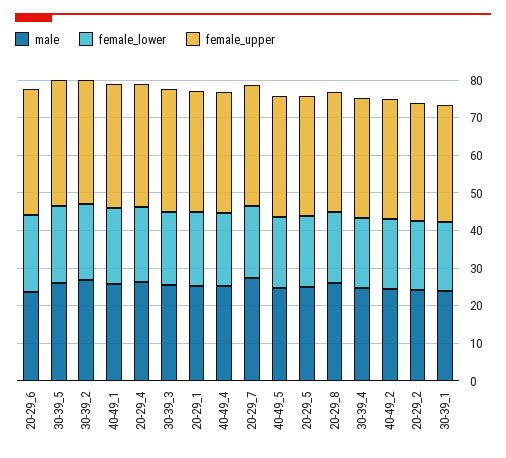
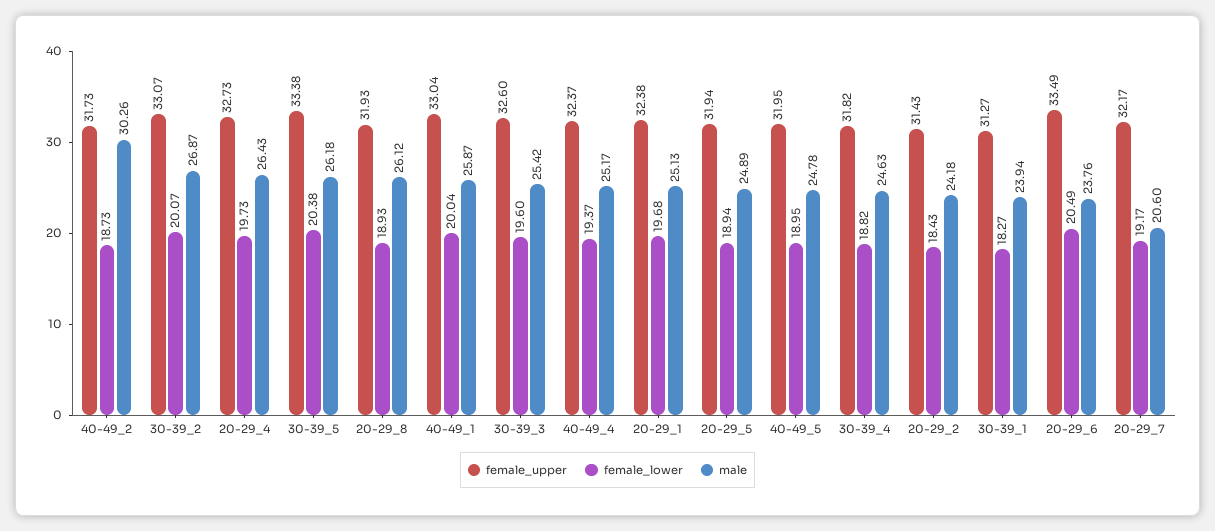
  {
    "male": {
      "20-29_6": 23.76,
      "30-39_5": 26.18,
      "30-39_2": 26.87,
      "40-49_1": 25.87,
      "20-29_4": 26.43,
      "30-39_3": 25.42,
      "20-29_1": 25.13,
      "40-49_4": 25.17,
-     "20-29_7": 27.5,
+     "20-29_7": 20.6,
      "40-49_5": 24.78,
      "20-29_5": 24.89,
      "20-29_8": 26.12,
      "30-39_4": 24.63,
-     "40-49_2": 25,
+     "40-49_2": 30.26,
      "20-29_2": 24.18,
      "30-39_1": 23.94
    },
    "female_lower": {
      "20-29_6": 20.49,
      "30-39_5": 20.38,
      "30-39_2": 20.07,
      "40-49_1": 20.04,
      "20-29_4": 19.73,
      "30-39_3": 19.6,
      "20-29_1": 19.68,
      "40-49_4": 19.37,
      "20-29_7": 19.17,
      "40-49_5": 18.95,
      "20-29_5": 18.94,
      "20-29_8": 18.93,
      "30-39_4": 18.82,
      "40-49_2": 18.73,
      "20-29_2": 18.43,
      "30-39_1": 18.27
    },
    "female_upper": {
      "20-29_6": 33.49,
      "30-39_5": 33.38,
      "30-39_2": 33.07,
      "40-49_1": 33.04,
      "20-29_4": 32.73,
      "30-39_3": 32.6,
      "20-29_1": 32.38,
      "40-49_4": 32.37,
      "20-29_7": 32.17,
      "40-49_5": 31.95,
      "20-29_5": 31.94,
      "20-29_8": 31.93,
      "30-39_4": 31.82,
      "40-49_2": 31.73,
      "20-29_2": 31.43,
      "30-39_1": 31.27
    }
  }

